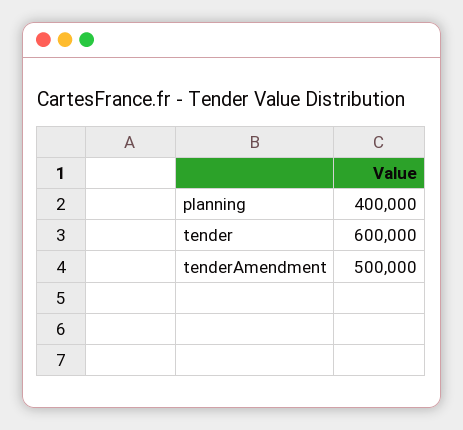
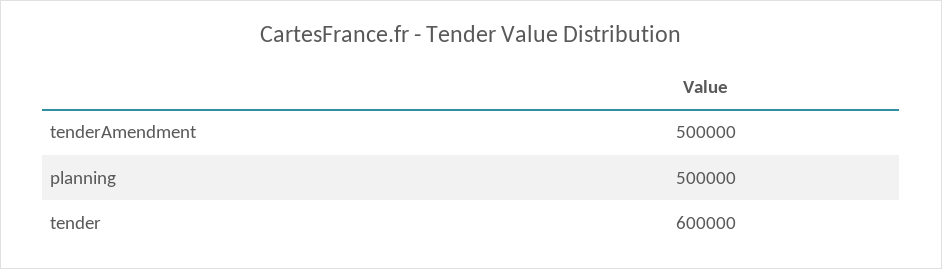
  {
-   "planning": 400000,
+   "planning": 500000,
    "tender": 600000,
    "tenderAmendment": 500000
  }

